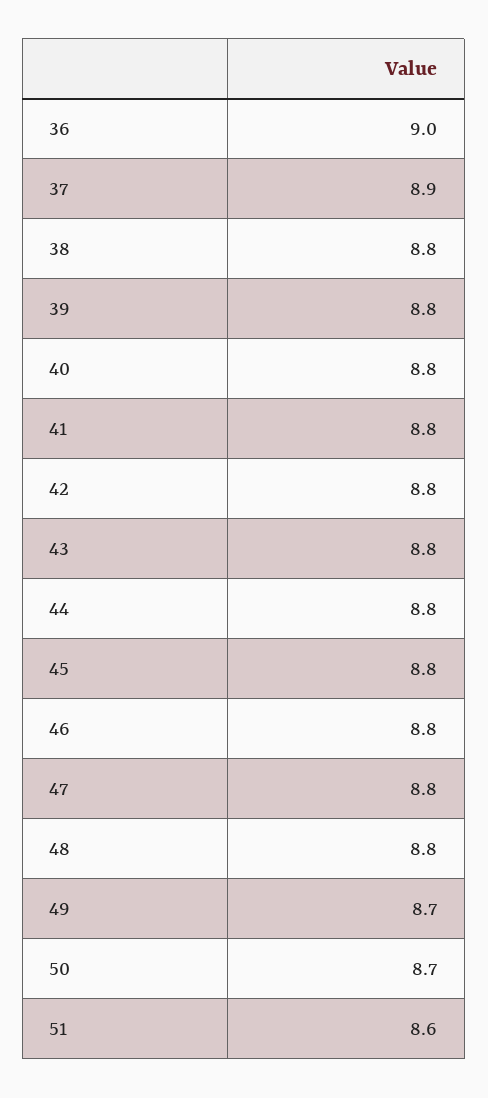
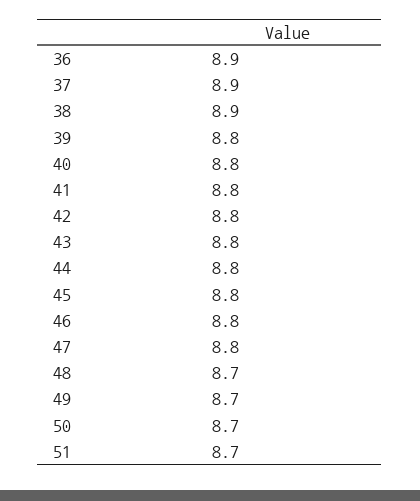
  {
-   "36": 9,
+   "36": 8.9,
    "37": 8.9,
-   "38": 8.8,
+   "38": 8.9,
    "39": 8.8,
    "40": 8.8,
    "41": 8.8,
    "42": 8.8,
    "43": 8.8,
    "44": 8.8,
    "45": 8.8,
    "46": 8.8,
    "47": 8.8,
-   "48": 8.8,
+   "48": 8.7,
    "49": 8.7,
    "50": 8.7,
-   "51": 8.6
+   "51": 8.7
  }

